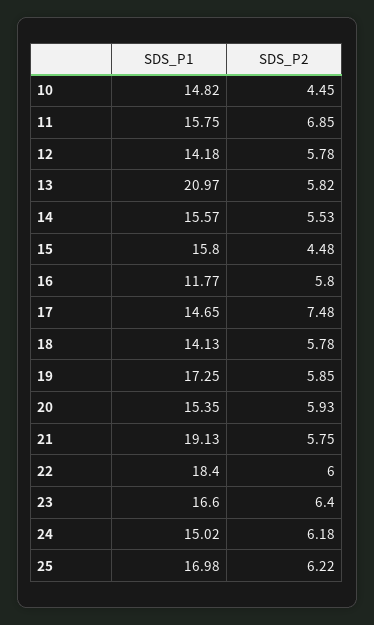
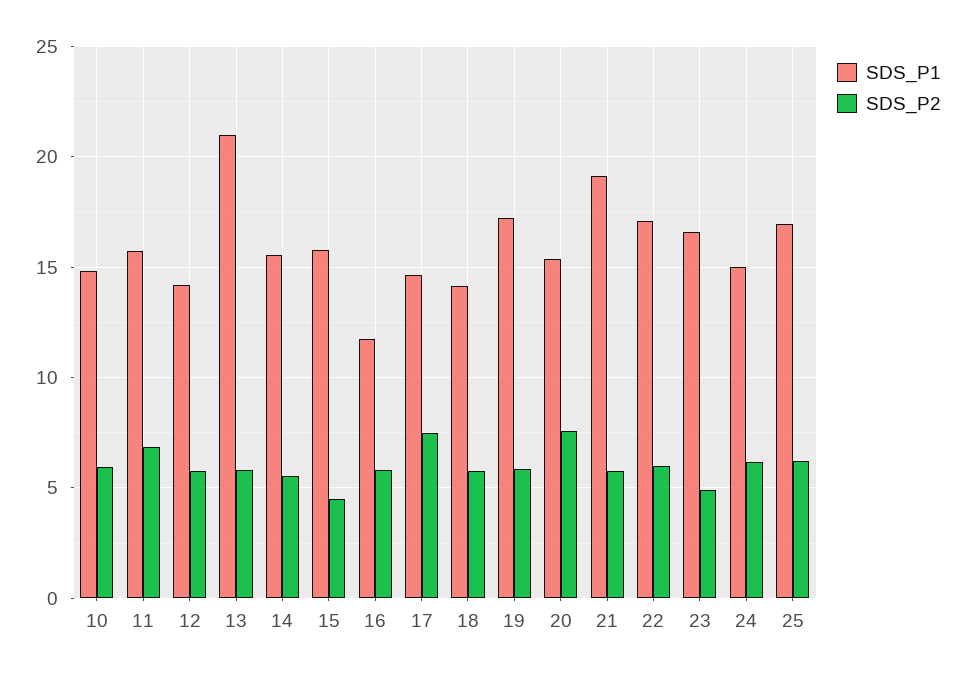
  {
    "SDS_P1": {
      "10": 14.82,
      "11": 15.75,
      "12": 14.18,
      "13": 20.97,
      "14": 15.57,
      "15": 15.8,
      "16": 11.77,
      "17": 14.65,
      "18": 14.13,
      "19": 17.25,
      "20": 15.35,
      "21": 19.13,
-     "22": 18.4,
+     "22": 17,
      "23": 16.6,
      "24": 15.02,
      "25": 16.98
    },
    "SDS_P2": {
-     "10": 4.45,
+     "10": 6,
      "11": 6.85,
      "12": 5.78,
      "13": 5.82,
      "14": 5.53,
      "15": 4.48,
      "16": 5.8,
      "17": 7.48,
      "18": 5.78,
      "19": 5.85,
-     "20": 5.93,
+     "20": 7.5,
      "21": 5.75,
      "22": 6,
-     "23": 6.4,
+     "23": 5,
      "24": 6.18,
      "25": 6.22
    }
  }

